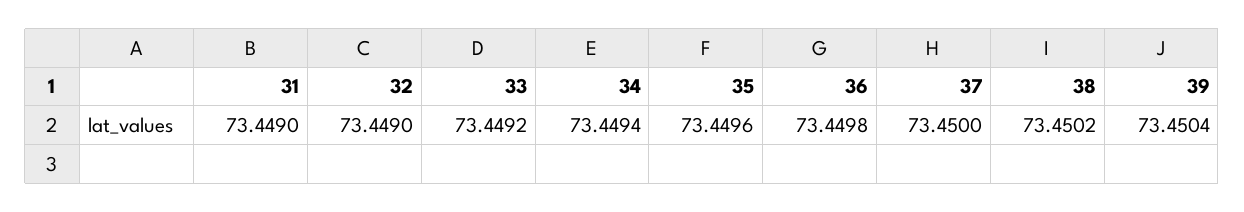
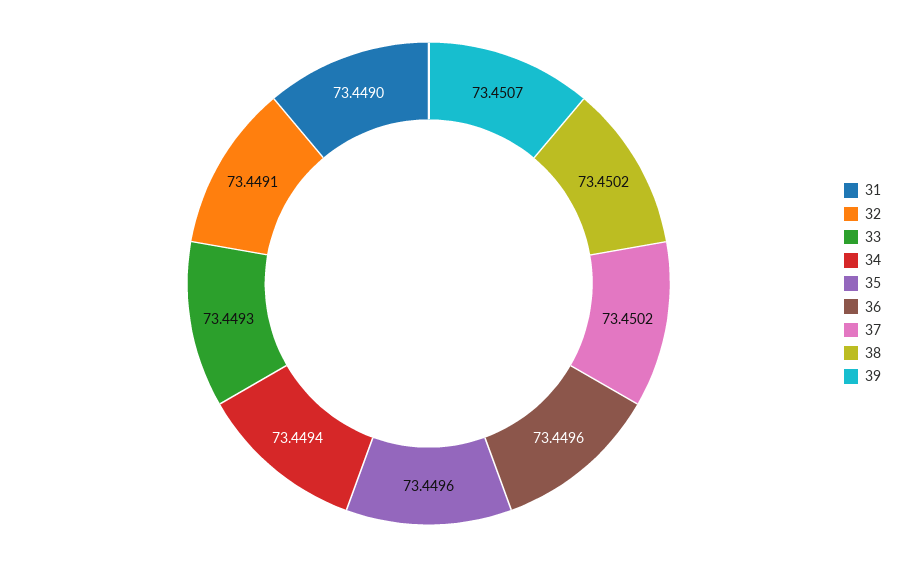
  {
    "31": 73.449,
-   "32": 73.449,
+   "32": 73.4491,
-   "33": 73.4492,
+   "33": 73.4493,
    "34": 73.4494,
    "35": 73.4496,
-   "36": 73.4498,
+   "36": 73.4496,
-   "37": 73.45,
+   "37": 73.4502,
    "38": 73.4502,
-   "39": 73.4504
+   "39": 73.4507
  }

